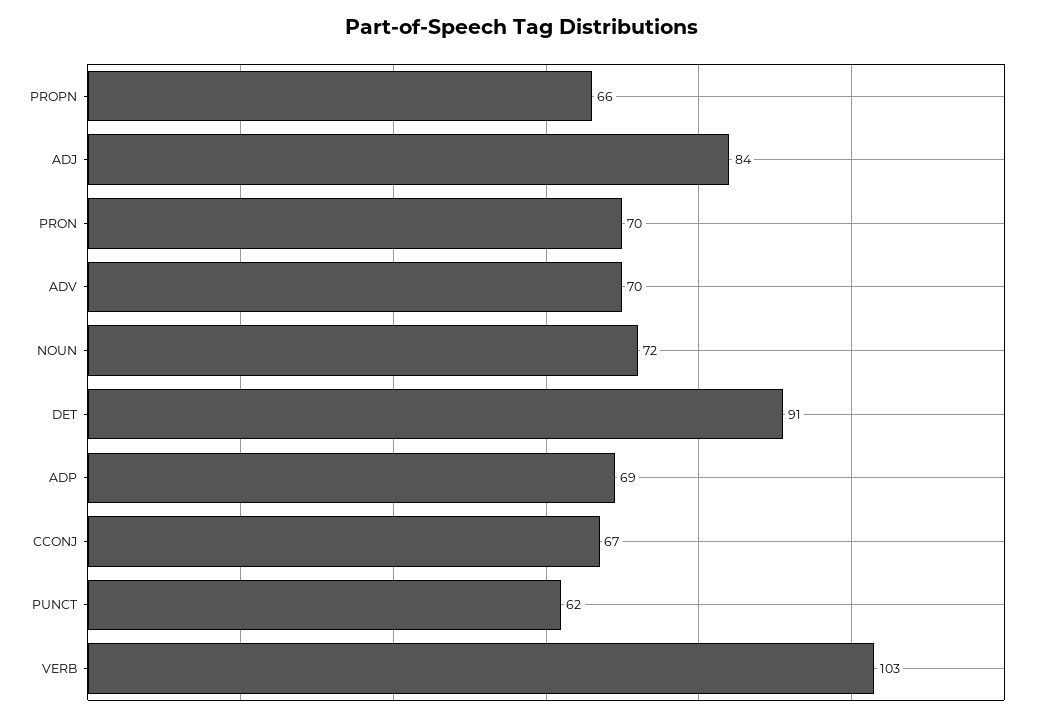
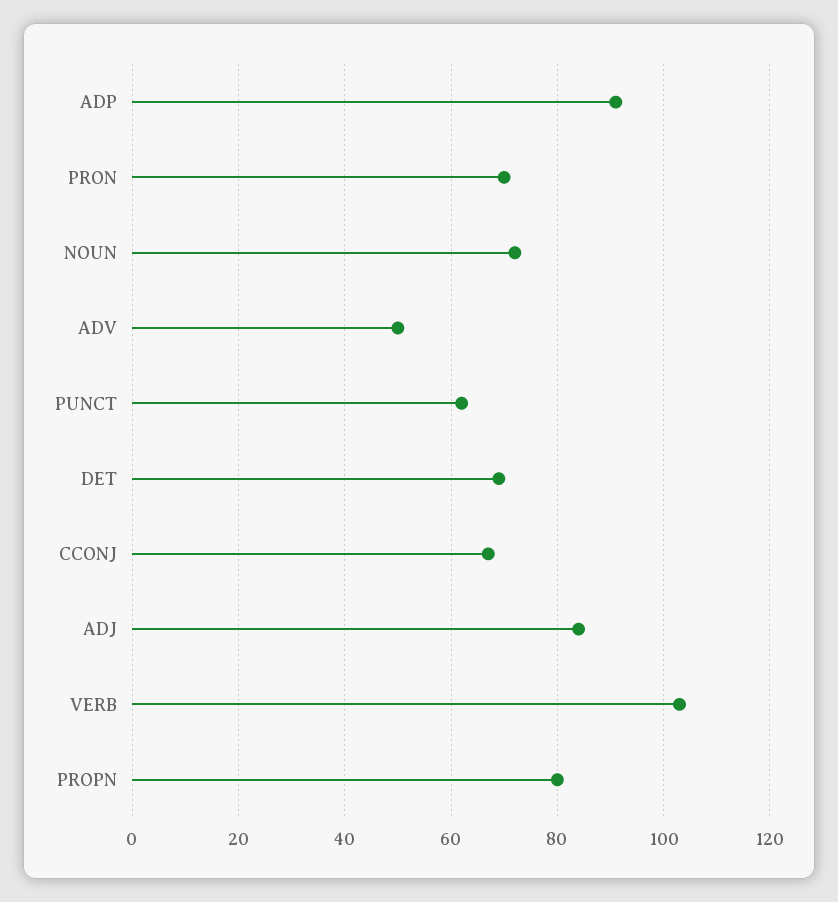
  {
-   "PROPN": 66,
+   "PROPN": 80,
    "ADJ": 84,
    "PRON": 70,
-   "ADV": 70,
+   "ADV": 50,
    "NOUN": 72,
-   "DET": 91,
+   "DET": 70,
-   "ADP": 69,
+   "ADP": 90,
    "CCONJ": 67,
    "PUNCT": 62,
    "VERB": 103
  }

